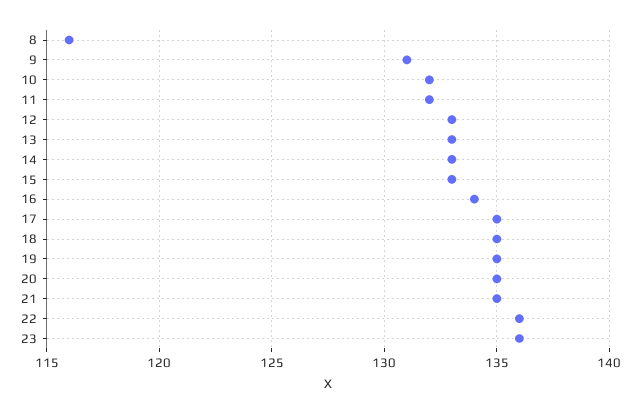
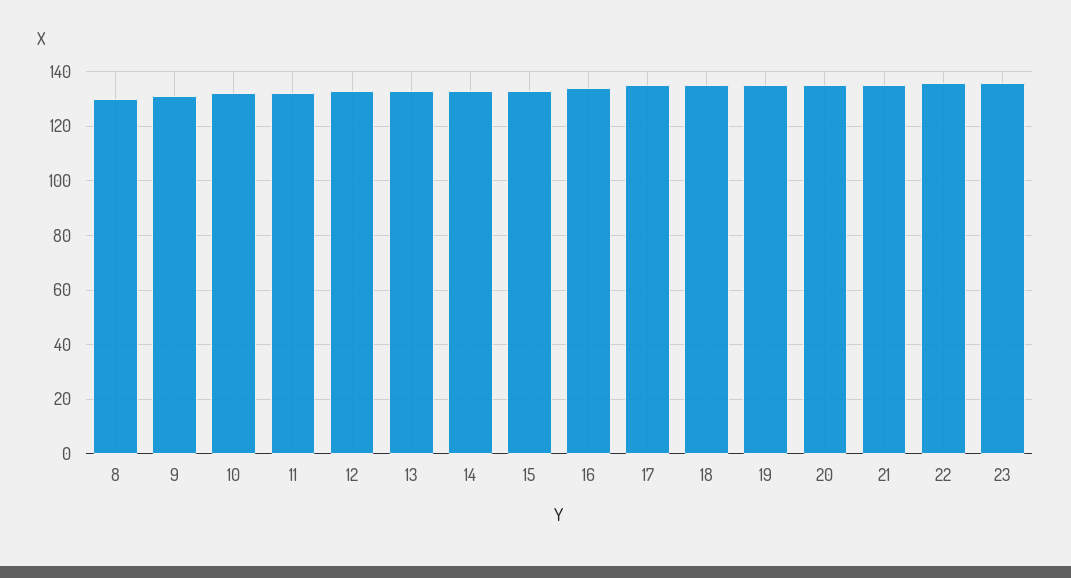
  {
-   "8": 116,
+   "8": 130,
    "9": 131,
    "10": 132,
    "11": 132,
    "12": 133,
    "13": 133,
    "14": 133,
    "15": 133,
    "16": 134,
    "17": 135,
    "18": 135,
    "19": 135,
    "20": 135,
    "21": 135,
    "22": 136,
    "23": 136
  }

